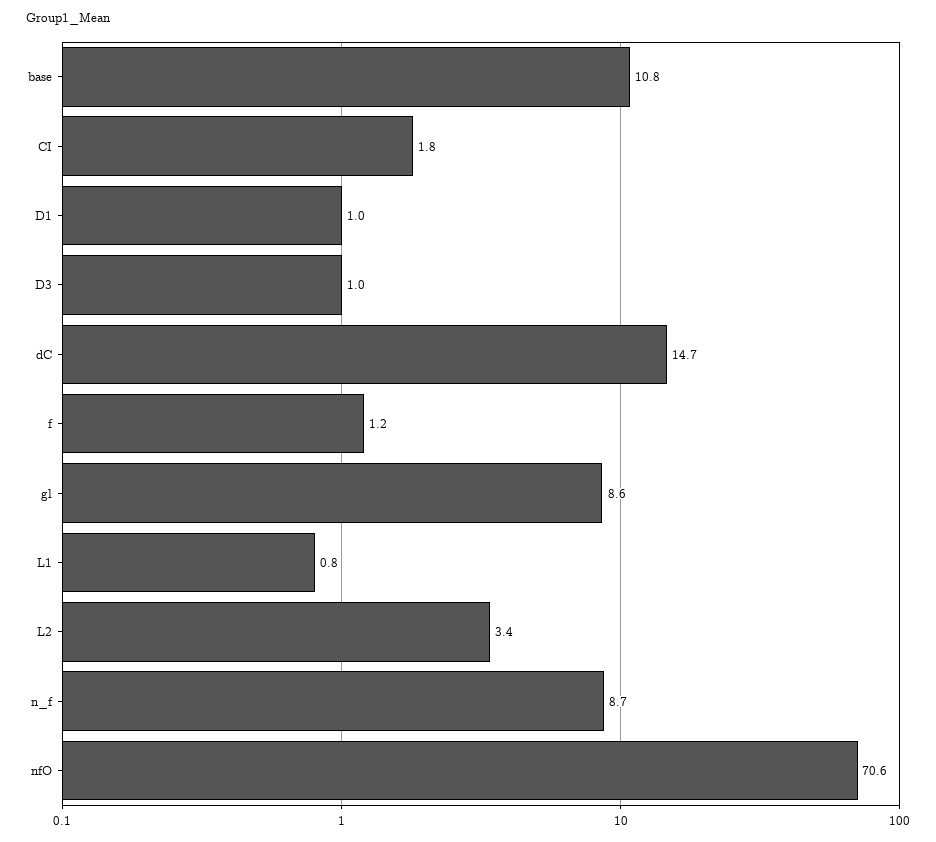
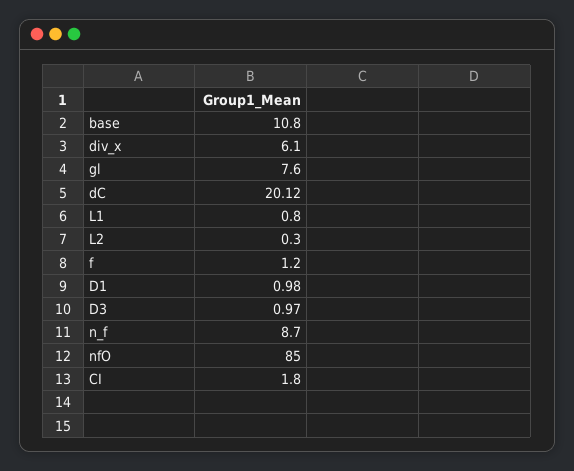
  {
    "base": 10.8,
    "CI": 1.8,
    "D1": 0.98,
    "D3": 0.97,
-   "dC": 14.7,
+   "dC": 20.12,
    "f": 1.2,
-   "gl": 8.6,
+   "gl": 7.6,
    "L1": 0.8,
-   "L2": 3.4,
+   "L2": 0.3,
    "n_f": 8.7,
-   "nfO": 70.6
+   "nfO": 85,
+   "div_x": 6.1
  }

